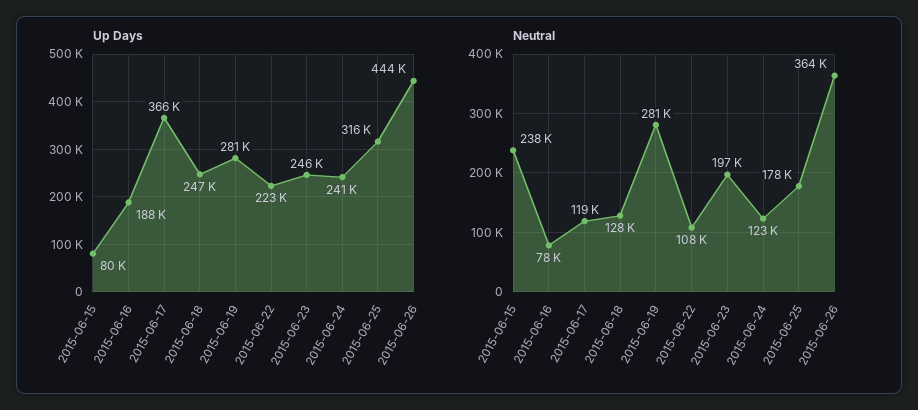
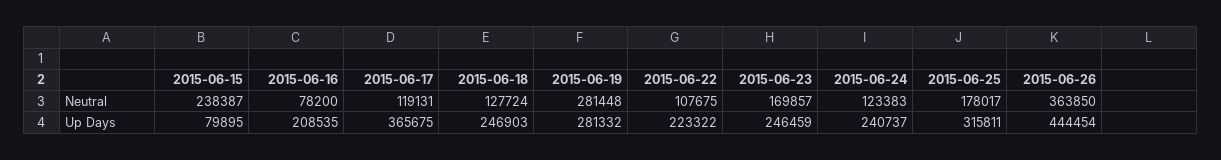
  {
    "Up Days": {
      "2015-06-15": 79895,
-     "2015-06-16": 188000,
+     "2015-06-16": 208535,
      "2015-06-17": 365675,
      "2015-06-18": 246903,
      "2015-06-19": 281332,
      "2015-06-22": 223322,
      "2015-06-23": 246459,
      "2015-06-24": 240737,
      "2015-06-25": 315811,
      "2015-06-26": 444454
    },
    "Neutral": {
      "2015-06-15": 238387,
      "2015-06-16": 78200,
      "2015-06-17": 119131,
      "2015-06-18": 127724,
      "2015-06-19": 281448,
      "2015-06-22": 107675,
-     "2015-06-23": 197000,
+     "2015-06-23": 169857,
      "2015-06-24": 123383,
      "2015-06-25": 178017,
      "2015-06-26": 363850
    }
  }

